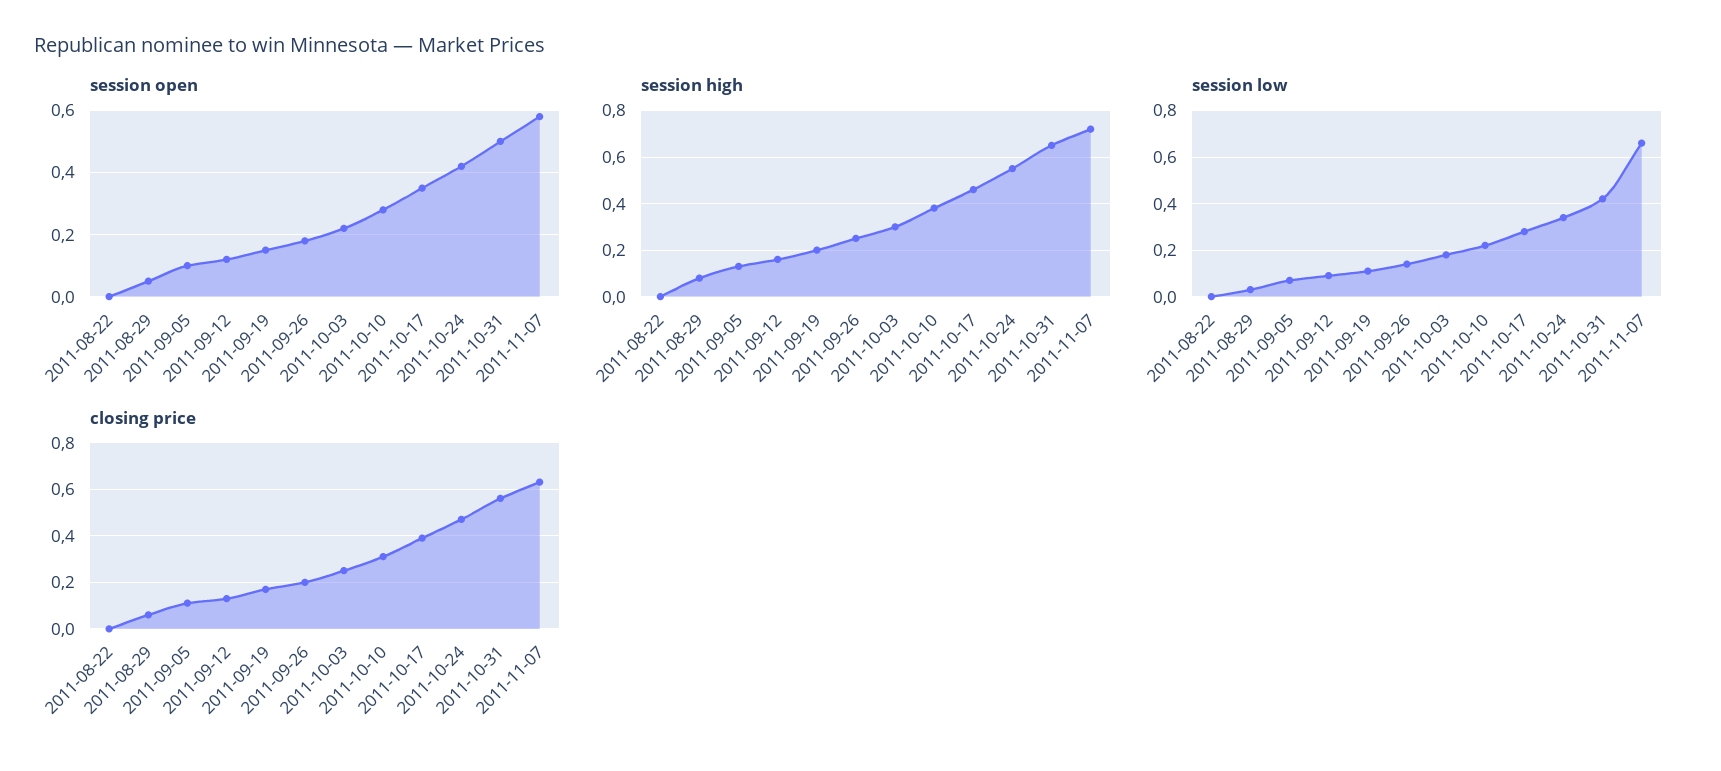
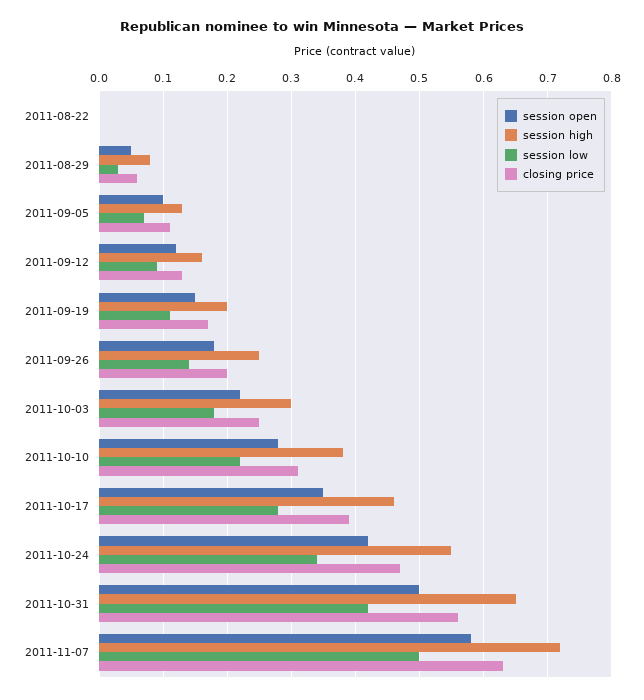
  {
    "session open": {
      "2011-08-22": 0,
      "2011-08-29": 0.05,
      "2011-09-05": 0.1,
      "2011-09-12": 0.12,
      "2011-09-19": 0.15,
      "2011-09-26": 0.18,
      "2011-10-03": 0.22,
      "2011-10-10": 0.28,
      "2011-10-17": 0.35,
      "2011-10-24": 0.42,
      "2011-10-31": 0.5,
      "2011-11-07": 0.58
    },
    "session high": {
      "2011-08-22": 0,
      "2011-08-29": 0.08,
      "2011-09-05": 0.13,
      "2011-09-12": 0.16,
      "2011-09-19": 0.2,
      "2011-09-26": 0.25,
      "2011-10-03": 0.3,
      "2011-10-10": 0.38,
      "2011-10-17": 0.46,
      "2011-10-24": 0.55,
      "2011-10-31": 0.65,
      "2011-11-07": 0.72
    },
    "session low": {
      "2011-08-22": 0,
      "2011-08-29": 0.03,
      "2011-09-05": 0.07,
      "2011-09-12": 0.09,
      "2011-09-19": 0.11,
      "2011-09-26": 0.14,
      "2011-10-03": 0.18,
      "2011-10-10": 0.22,
      "2011-10-17": 0.28,
      "2011-10-24": 0.34,
      "2011-10-31": 0.42,
-     "2011-11-07": 0.65
+     "2011-11-07": 0.5
    },
    "closing price": {
      "2011-08-22": 0,
      "2011-08-29": 0.06,
      "2011-09-05": 0.11,
      "2011-09-12": 0.13,
      "2011-09-19": 0.17,
      "2011-09-26": 0.2,
      "2011-10-03": 0.25,
      "2011-10-10": 0.31,
      "2011-10-17": 0.39,
      "2011-10-24": 0.47,
      "2011-10-31": 0.56,
      "2011-11-07": 0.63
    }
  }

